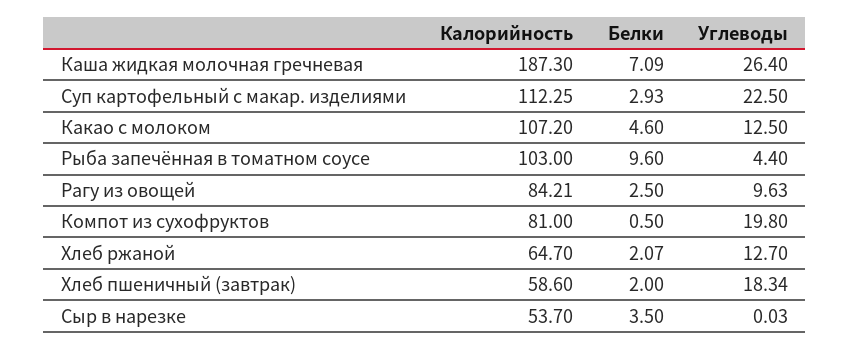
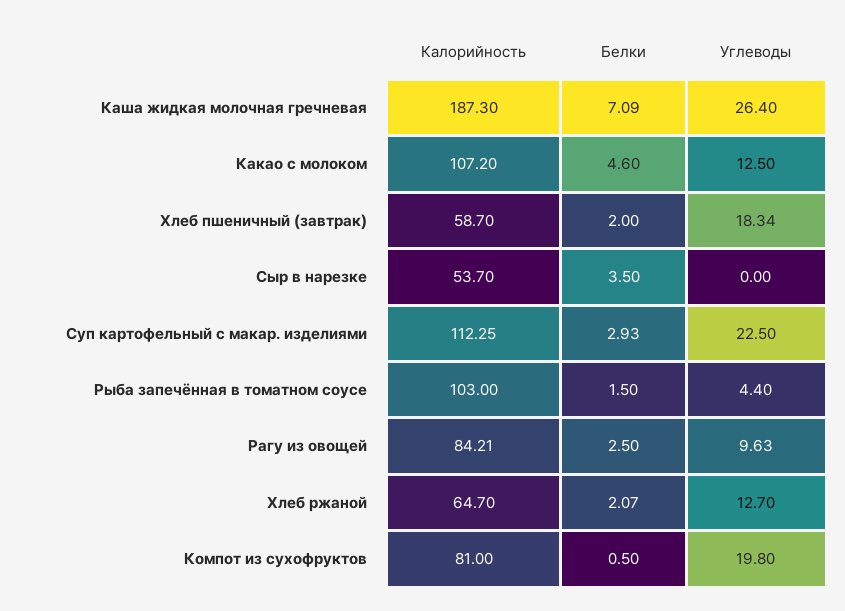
  {
    "Калорийность": {
      "Каша жидкая молочная гречневая": 187.3,
      "Суп картофельный с макар. изделиями": 112.25,
      "Какао с молоком": 107.2,
      "Рыба запечённая в томатном соусе": 103,
      "Рагу из овощей": 84.21,
      "Компот из сухофруктов": 81,
      "Хлеб ржаной": 64.7,
-     "Хлеб пшеничный (завтрак)": 58.6,
+     "Хлеб пшеничный (завтрак)": 58.7,
      "Сыр в нарезке": 53.7
    },
    "Белки": {
      "Каша жидкая молочная гречневая": 7.09,
      "Суп картофельный с макар. изделиями": 2.93,
      "Какао с молоком": 4.6,
-     "Рыба запечённая в томатном соусе": 9.6,
+     "Рыба запечённая в томатном соусе": 1.5,
      "Рагу из овощей": 2.5,
      "Компот из сухофруктов": 0.5,
      "Хлеб ржаной": 2.07,
      "Хлеб пшеничный (завтрак)": 2,
      "Сыр в нарезке": 3.5
    },
    "Углеводы": {
      "Каша жидкая молочная гречневая": 26.4,
      "Суп картофельный с макар. изделиями": 22.5,
      "Какао с молоком": 12.5,
      "Рыба запечённая в томатном соусе": 4.4,
      "Рагу из овощей": 9.63,
      "Компот из сухофруктов": 19.8,
      "Хлеб ржаной": 12.7,
      "Хлеб пшеничный (завтрак)": 18.34,
-     "Сыр в нарезке": 0.03
+     "Сыр в нарезке": 0
    }
  }

